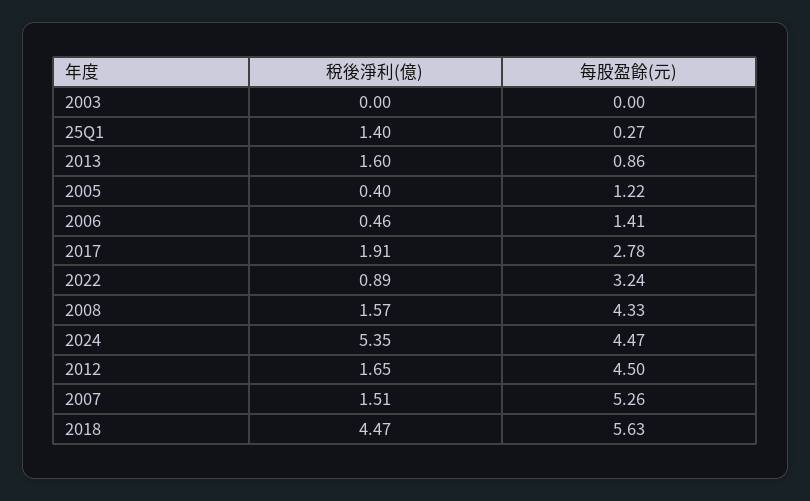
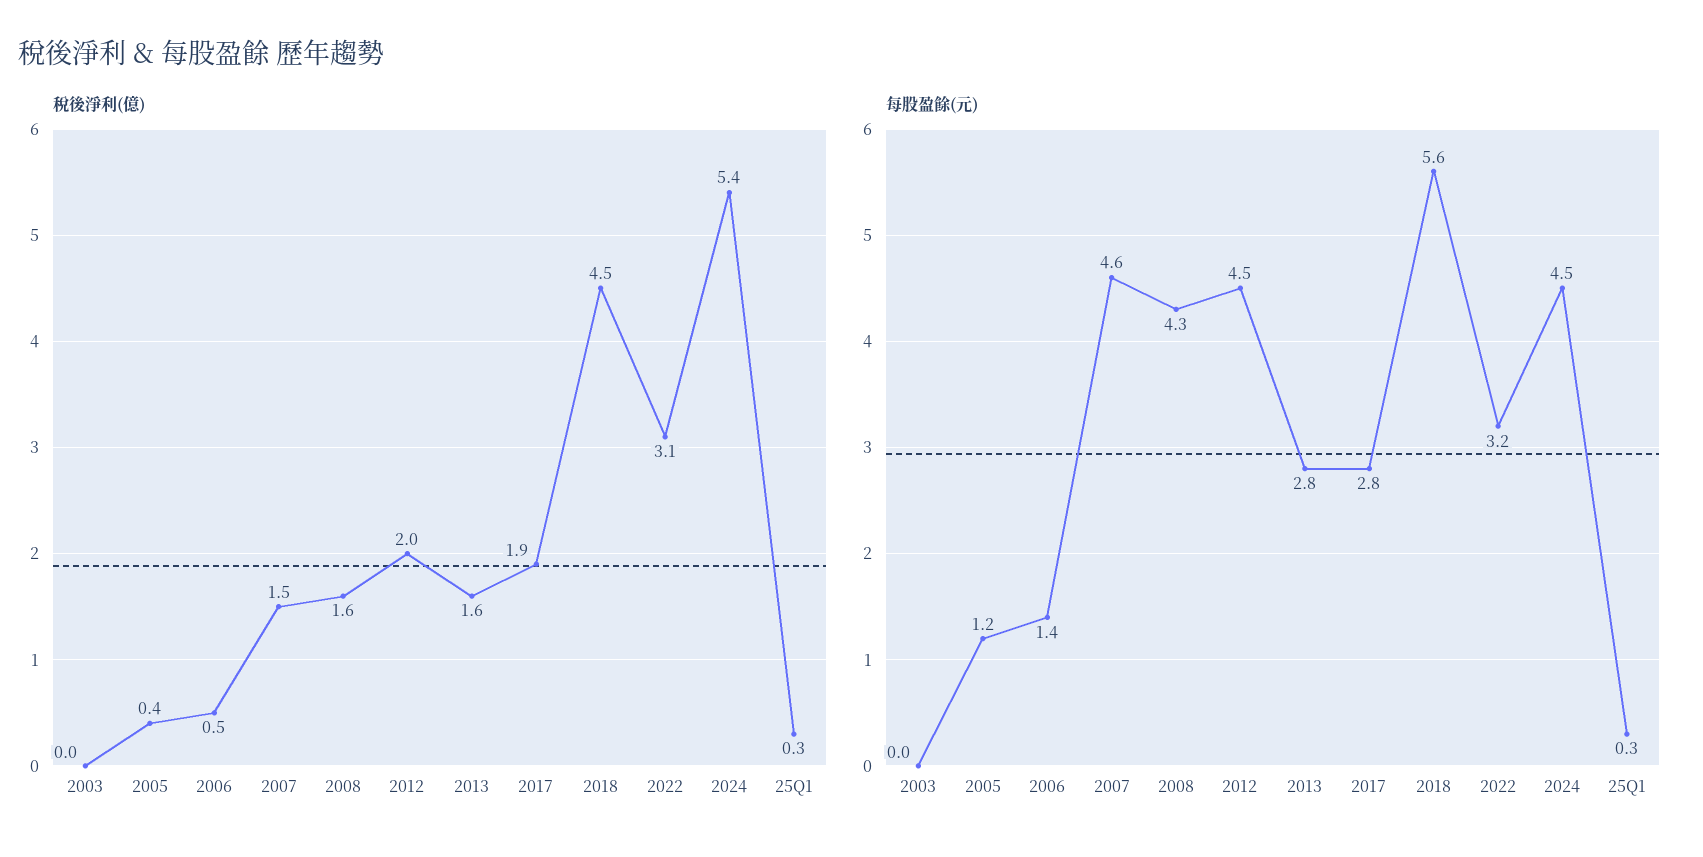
  {
    "稅後淨利(億)": {
      "2003": 0,
-     "25Q1": 1.4,
+     "25Q1": 0.3,
      "2013": 1.6,
      "2005": 0.4,
      "2006": 0.46,
      "2017": 1.91,
-     "2022": 0.89,
+     "2022": 3.1,
      "2008": 1.57,
      "2024": 5.35,
-     "2012": 1.65,
+     "2012": 2,
      "2007": 1.51,
      "2018": 4.47
    },
    "每股盈餘(元)": {
      "2003": 0,
      "25Q1": 0.27,
-     "2013": 0.86,
+     "2013": 2.8,
      "2005": 1.22,
      "2006": 1.41,
      "2017": 2.78,
      "2022": 3.24,
      "2008": 4.33,
      "2024": 4.47,
      "2012": 4.5,
-     "2007": 5.26,
+     "2007": 4.6,
      "2018": 5.63
    }
  }

